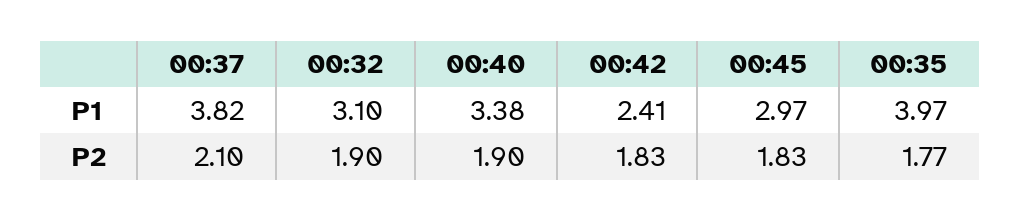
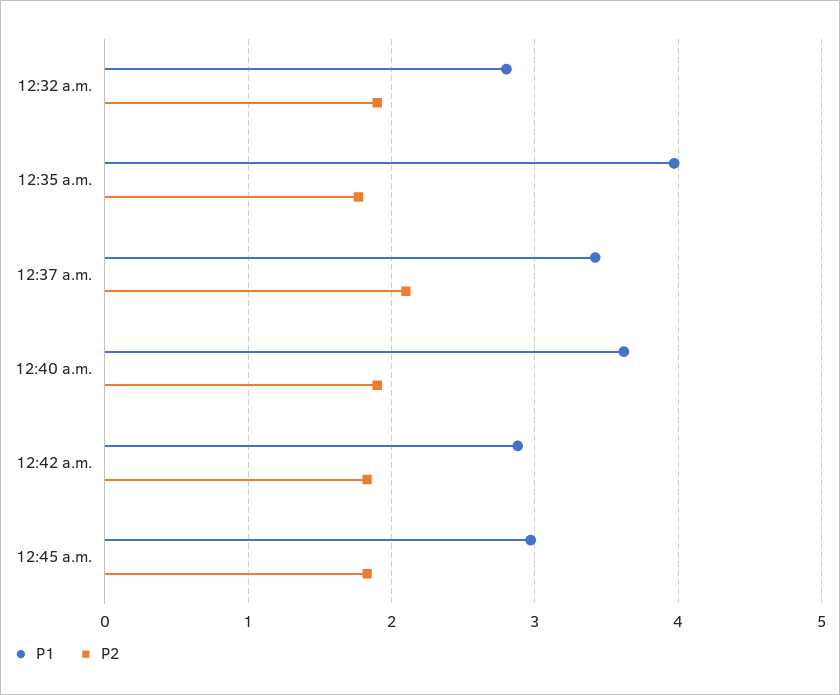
  {
    "P1": {
-     "00:37": 3.82,
+     "00:37": 3.4,
-     "00:32": 3.1,
+     "00:32": 2.8,
-     "00:40": 3.38,
+     "00:40": 3.6,
-     "00:42": 2.41,
+     "00:42": 2.9,
      "00:45": 2.97,
      "00:35": 3.97
    },
    "P2": {
      "00:37": 2.1,
      "00:32": 1.9,
      "00:40": 1.9,
      "00:42": 1.83,
      "00:45": 1.83,
      "00:35": 1.77
    }
  }

